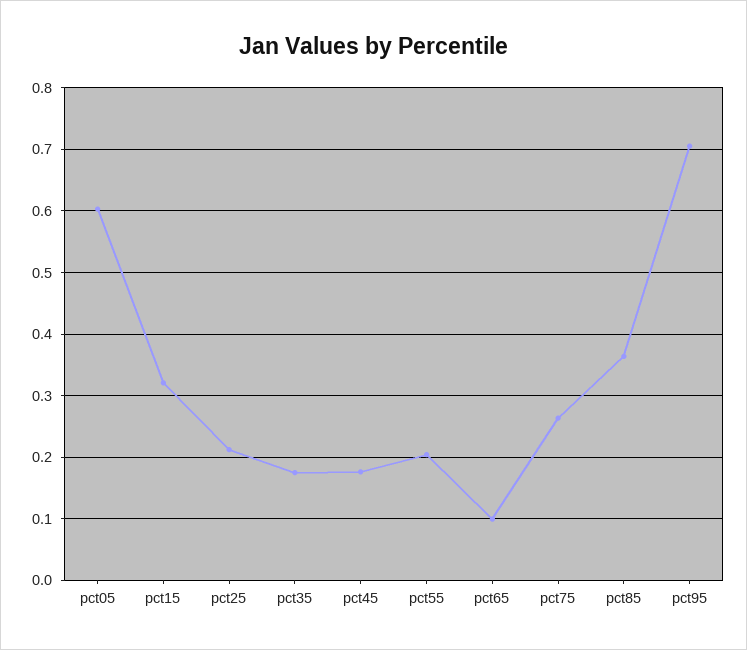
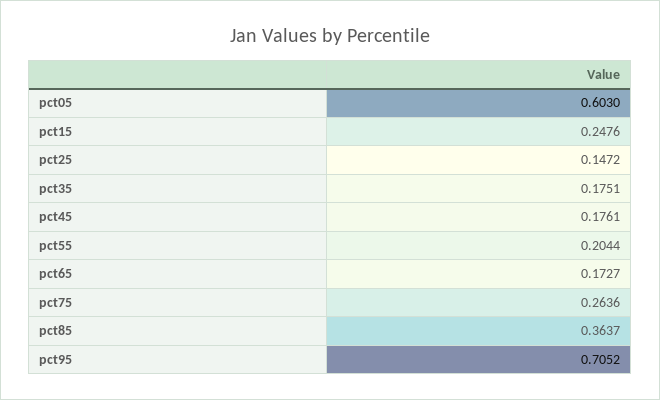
  {
    "pct05": 0.603,
-   "pct15": 0.32,
+   "pct15": 0.2476,
-   "pct25": 0.21,
+   "pct25": 0.1472,
    "pct35": 0.1751,
    "pct45": 0.1761,
    "pct55": 0.2044,
-   "pct65": 0.1,
+   "pct65": 0.1727,
    "pct75": 0.2636,
    "pct85": 0.3637,
    "pct95": 0.7052
  }

